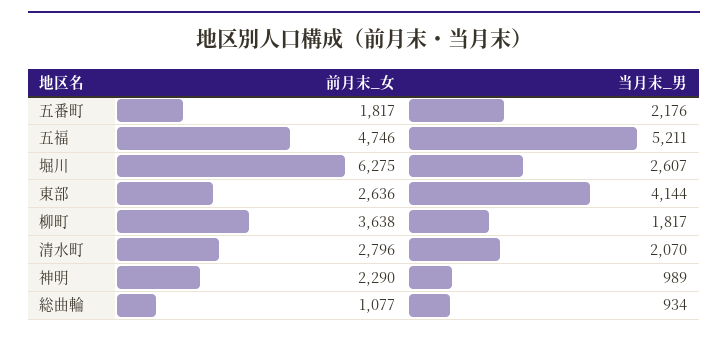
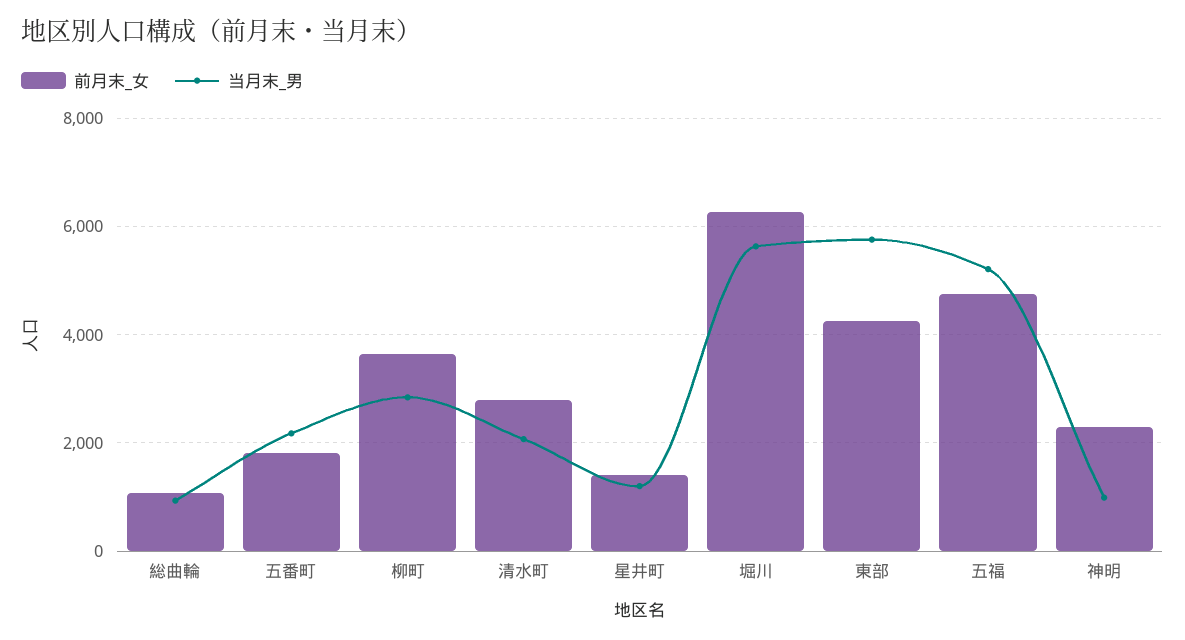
  {
    "前月末_女": {
      "五番町": 1817,
      "五福": 4746,
      "堀川": 6275,
-     "東部": 2636,
+     "東部": 4200,
      "柳町": 3638,
      "清水町": 2796,
      "神明": 2290,
-     "総曲輪": 1077
+     "総曲輪": 1077,
+     "星井町": 1400
    },
    "当月末_男": {
      "五番町": 2176,
      "五福": 5211,
-     "堀川": 2607,
+     "堀川": 5600,
-     "東部": 4144,
+     "東部": 5800,
-     "柳町": 1817,
+     "柳町": 2800,
      "清水町": 2070,
      "神明": 989,
-     "総曲輪": 934
+     "総曲輪": 934,
+     "星井町": 1200
    }
  }

